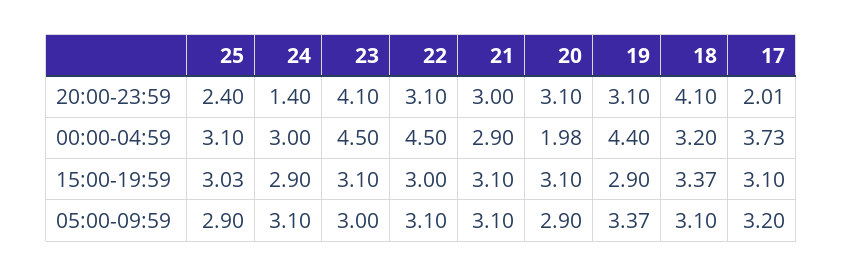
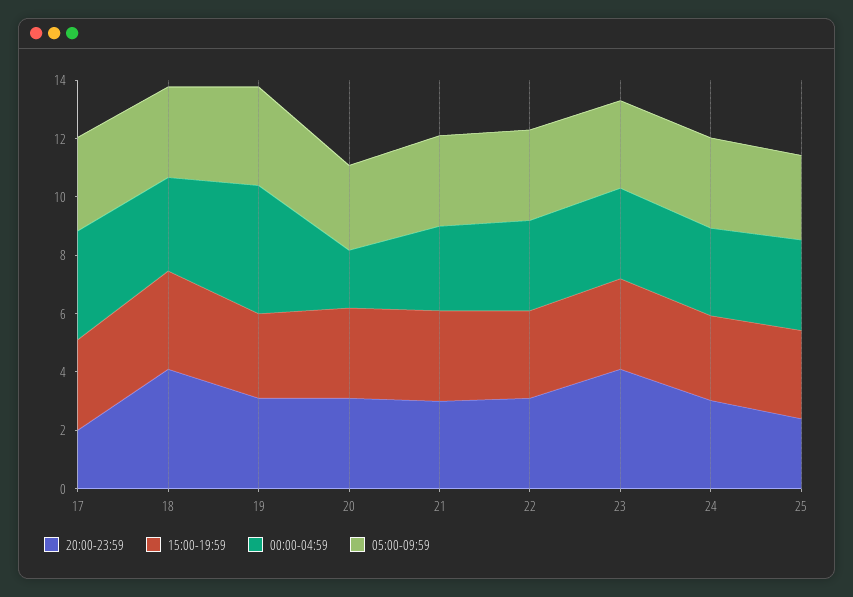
  {
    "20:00-23:59": {
      "25": 2.4,
-     "24": 1.4,
+     "24": 3,
      "23": 4.1,
      "22": 3.1,
      "21": 3,
      "20": 3.1,
      "19": 3.1,
      "18": 4.1,
      "17": 2.01
    },
    "00:00-04:59": {
      "25": 3.1,
      "24": 3,
-     "23": 4.5,
+     "23": 3,
-     "22": 4.5,
+     "22": 3,
      "21": 2.9,
      "20": 1.98,
      "19": 4.4,
      "18": 3.2,
      "17": 3.73
    },
    "15:00-19:59": {
      "25": 3.03,
      "24": 2.9,
      "23": 3.1,
      "22": 3,
      "21": 3.1,
      "20": 3.1,
      "19": 2.9,
      "18": 3.37,
      "17": 3.1
    },
    "05:00-09:59": {
      "25": 2.9,
      "24": 3.1,
      "23": 3,
      "22": 3.1,
      "21": 3.1,
      "20": 2.9,
      "19": 3.37,
      "18": 3.1,
      "17": 3.2
    }
  }

